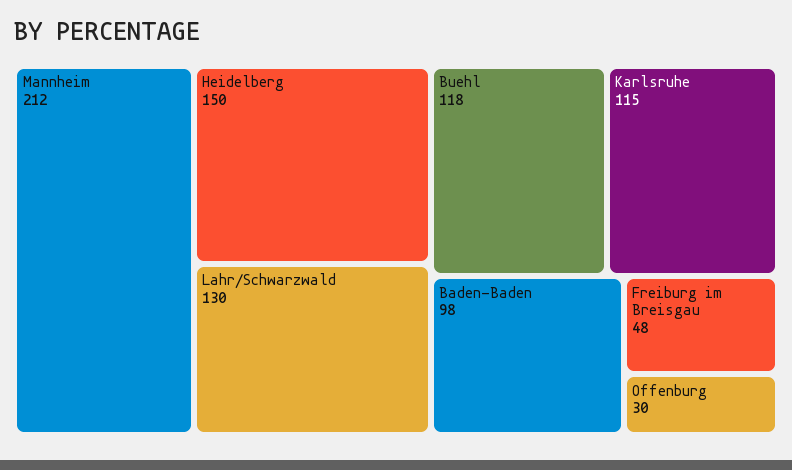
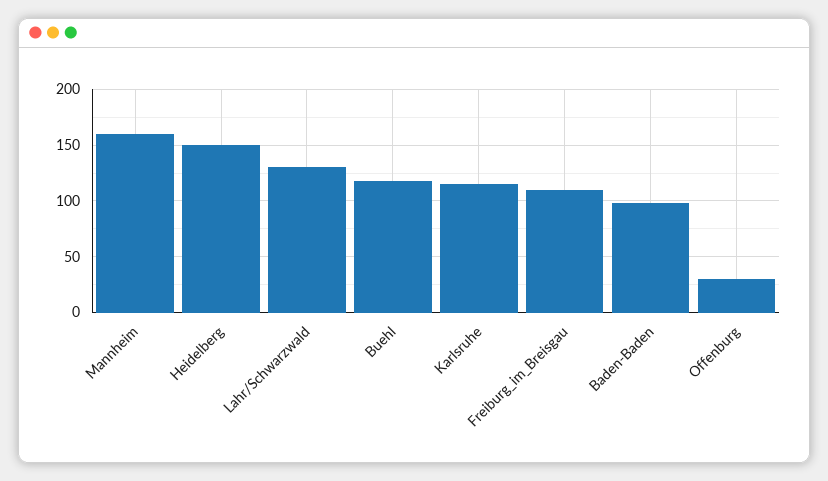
  {
-   "Mannheim": 212,
+   "Mannheim": 160,
    "Heidelberg": 150,
    "Lahr/Schwarzwald": 130,
    "Buehl": 118,
    "Karlsruhe": 115,
    "Baden-Baden": 98,
-   "Freiburg im Breisgau": 48,
+   "Freiburg im Breisgau": 110,
    "Offenburg": 30
  }

